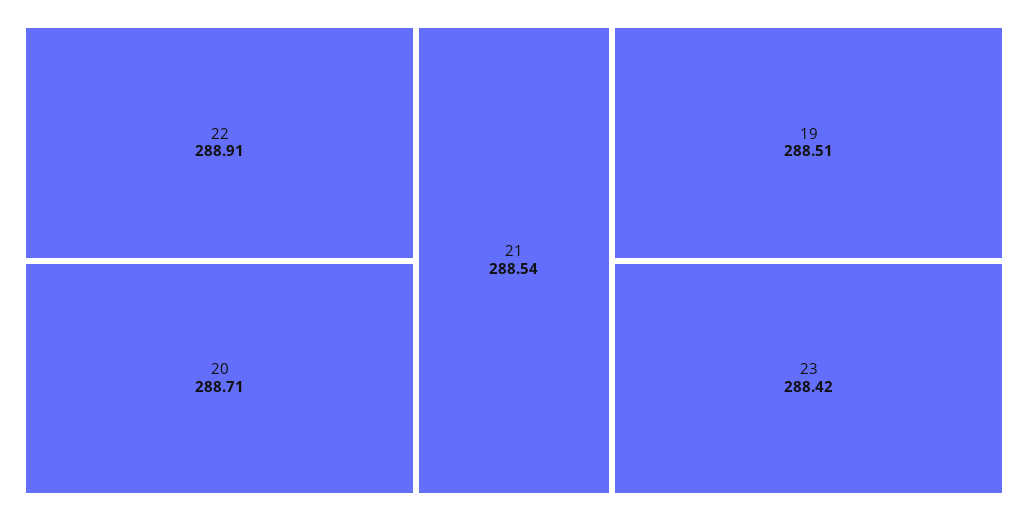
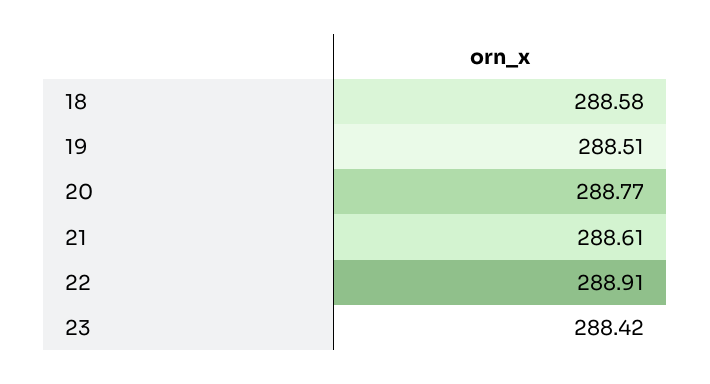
  {
    "22": 288.91,
-   "20": 288.71,
+   "20": 288.77,
-   "21": 288.54,
+   "21": 288.61,
    "19": 288.51,
-   "23": 288.42
+   "23": 288.42,
+   "18": 288.58
  }

